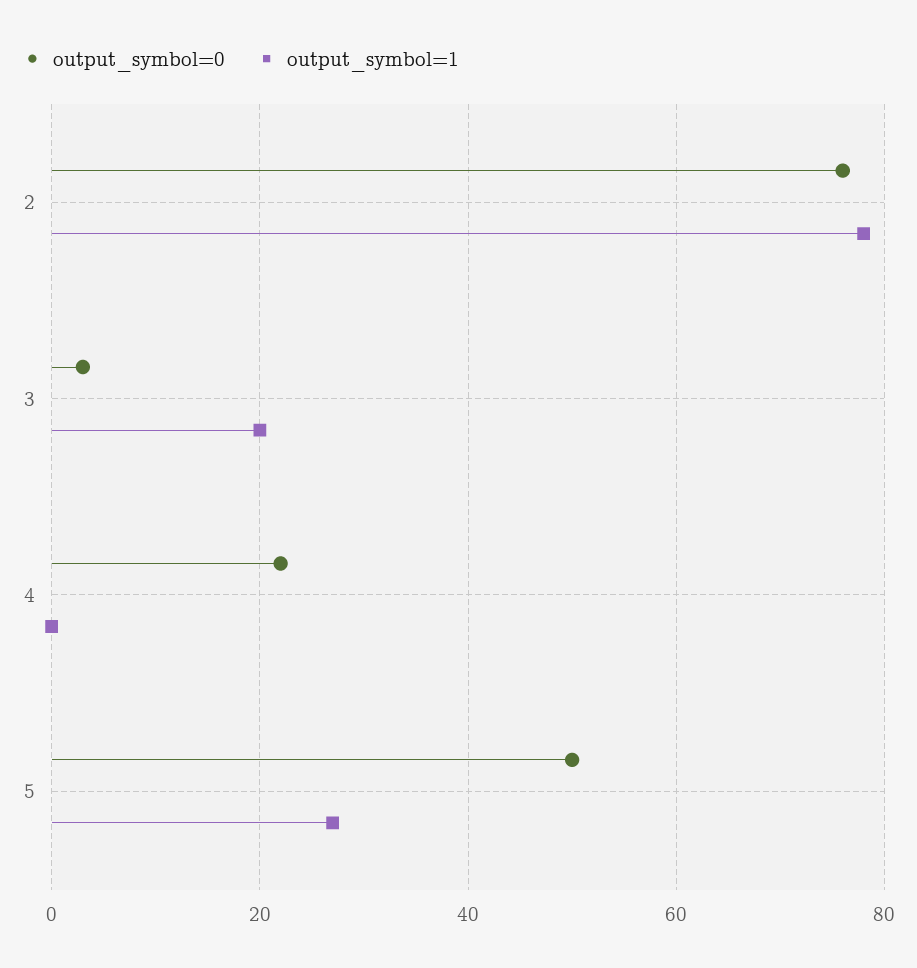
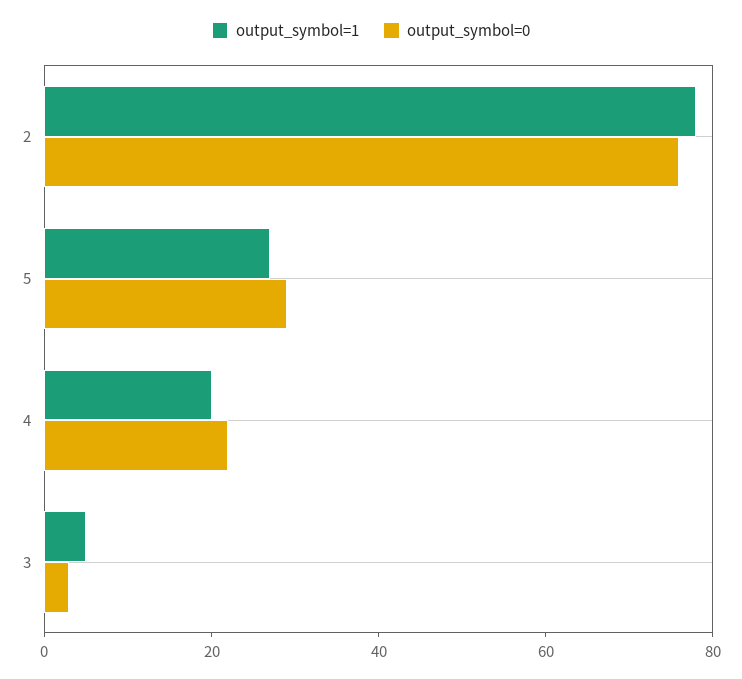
  {
    "output_symbol=0": {
      "2": 75,
      "3": 5,
      "4": 20,
-     "5": 50
+     "5": 30
    },
    "output_symbol=1": {
      "2": 80,
-     "3": 20,
+     "3": 5,
-     "4": 0,
+     "4": 20,
      "5": 25
    }
  }

